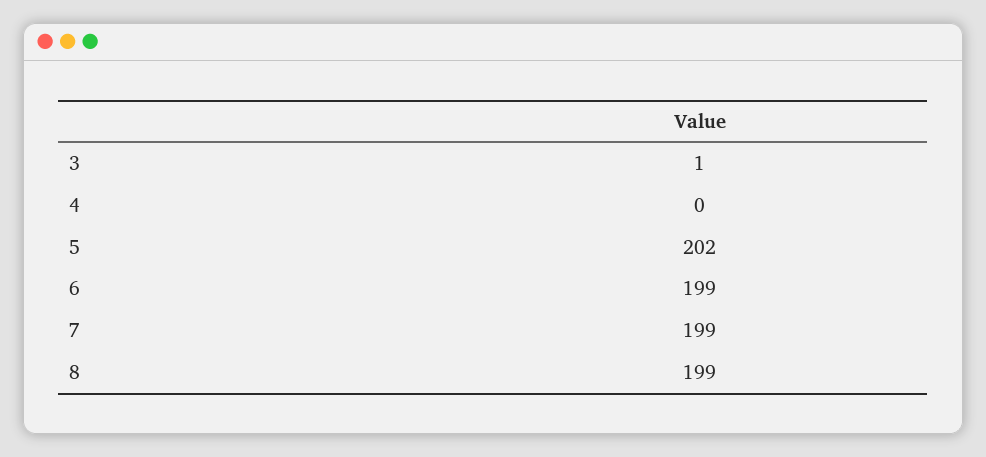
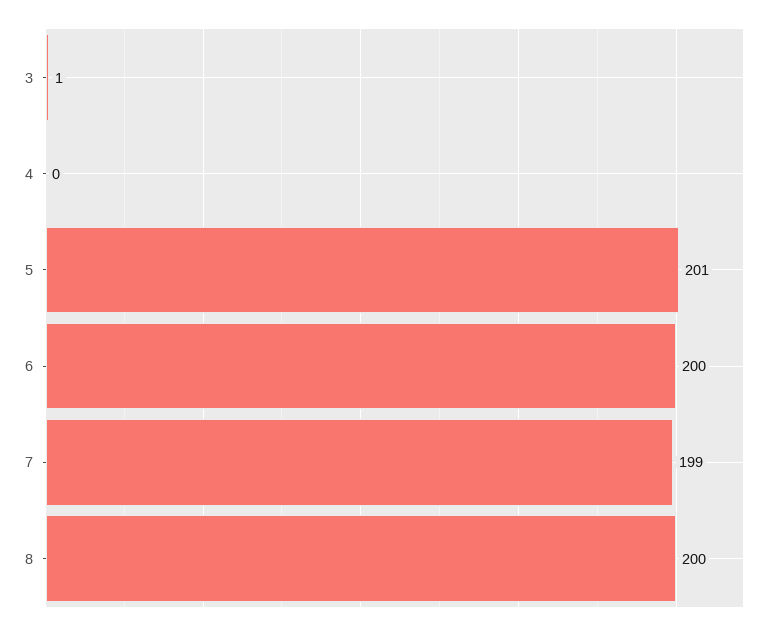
  {
    "3": 1,
    "4": 0,
-   "5": 202,
+   "5": 201,
-   "6": 199,
+   "6": 200,
    "7": 199,
-   "8": 199
+   "8": 200
  }

